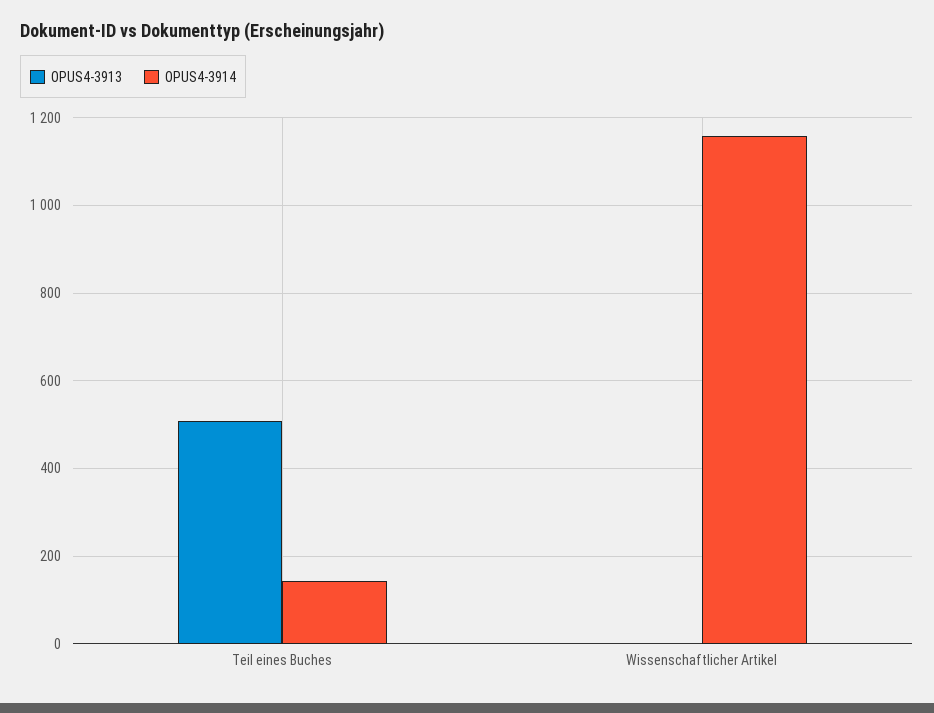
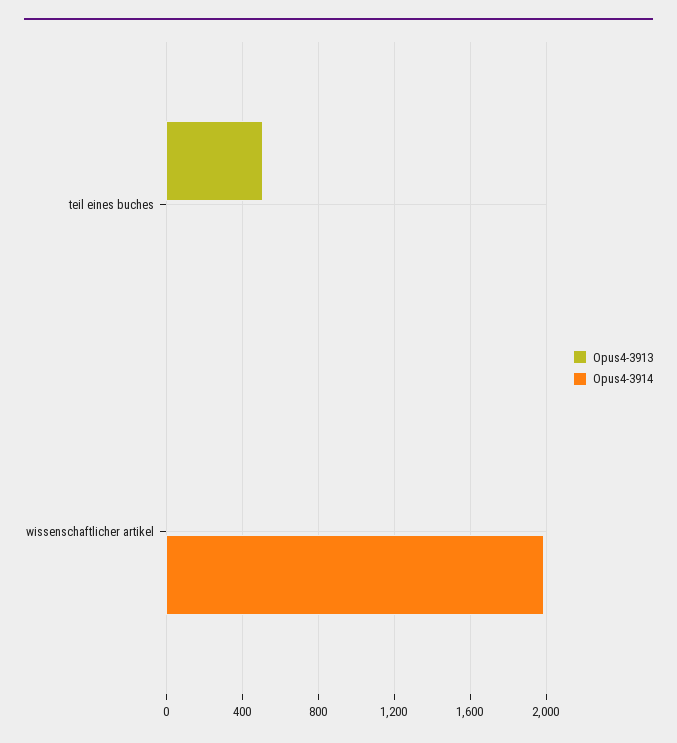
  {
    "OPUS4-3913": {
      "Teil eines Buches": 500,
      "Wissenschaftlicher Artikel": 0
    },
    "OPUS4-3914": {
-     "Teil eines Buches": 140,
+     "Teil eines Buches": 0,
-     "Wissenschaftlicher Artikel": 1160
+     "Wissenschaftlicher Artikel": 2000
    }
  }

